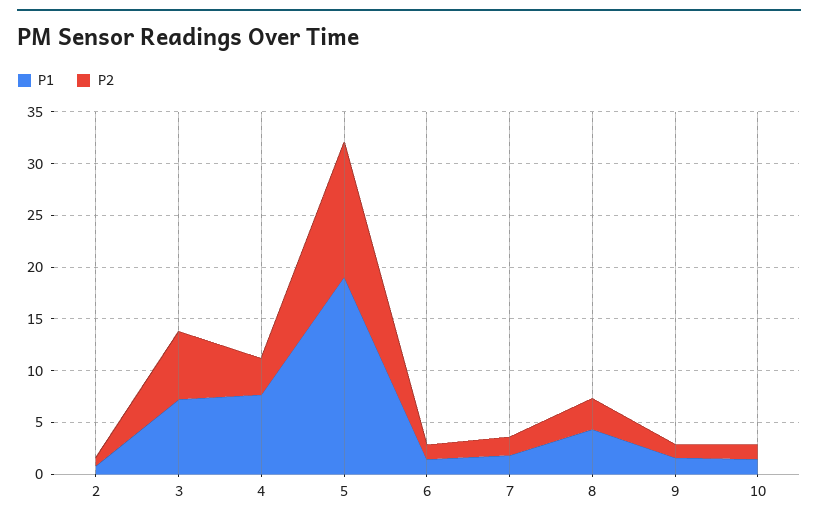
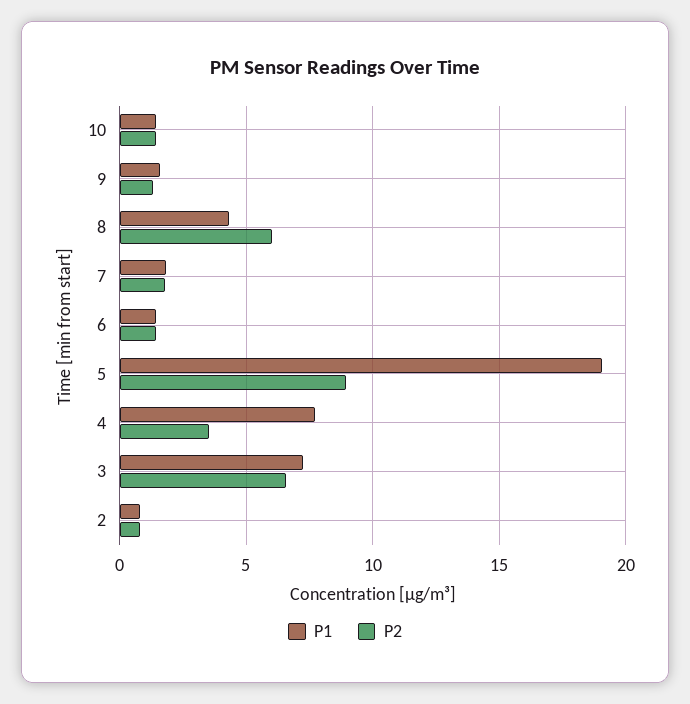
  {
    "P1": {
      "2": 1,
      "3": 7,
      "4": 7.5,
      "5": 19,
      "6": 1.5,
      "7": 2,
      "8": 4.5,
      "9": 1.5,
      "10": 1.5
    },
    "P2": {
      "2": 1,
      "3": 6.5,
      "4": 3.5,
-     "5": 13,
+     "5": 9,
      "6": 1.5,
      "7": 2,
-     "8": 3,
+     "8": 6,
      "9": 1.5,
      "10": 1.5
    }
  }

